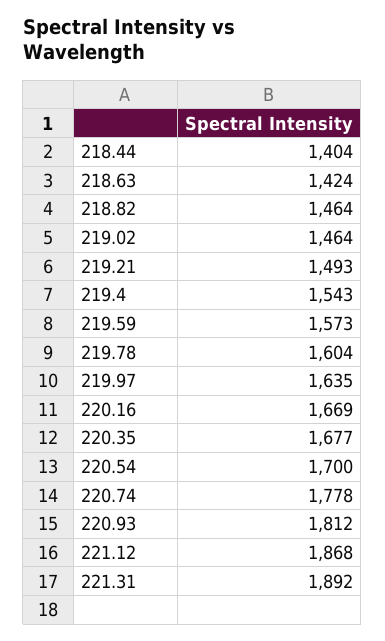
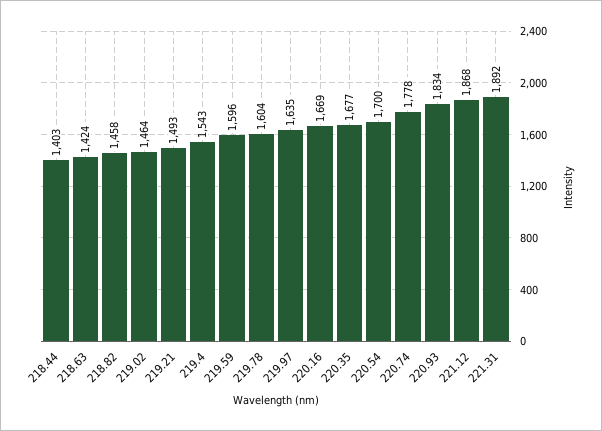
  {
-   "218.44": 1404,
+   "218.44": 1403,
    "218.63": 1424,
-   "218.82": 1464,
+   "218.82": 1458,
    "219.02": 1464,
    "219.21": 1493,
    "219.4": 1543,
-   "219.59": 1573,
+   "219.59": 1596,
    "219.78": 1604,
    "219.97": 1635,
    "220.16": 1669,
    "220.35": 1677,
    "220.54": 1700,
    "220.74": 1778,
-   "220.93": 1812,
+   "220.93": 1834,
    "221.12": 1868,
    "221.31": 1892
  }

